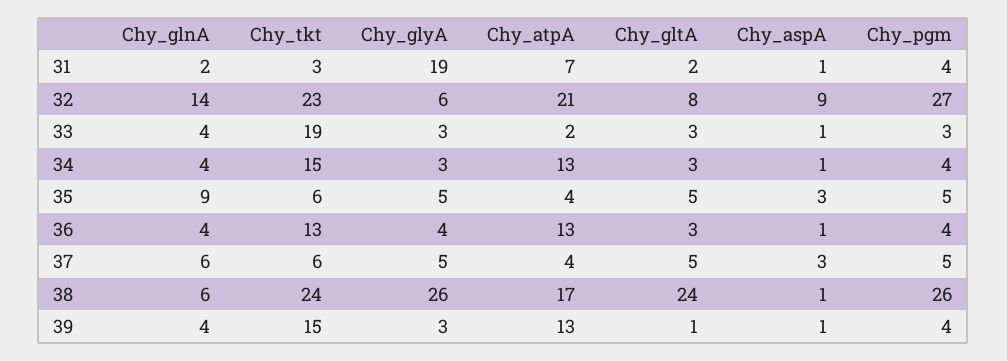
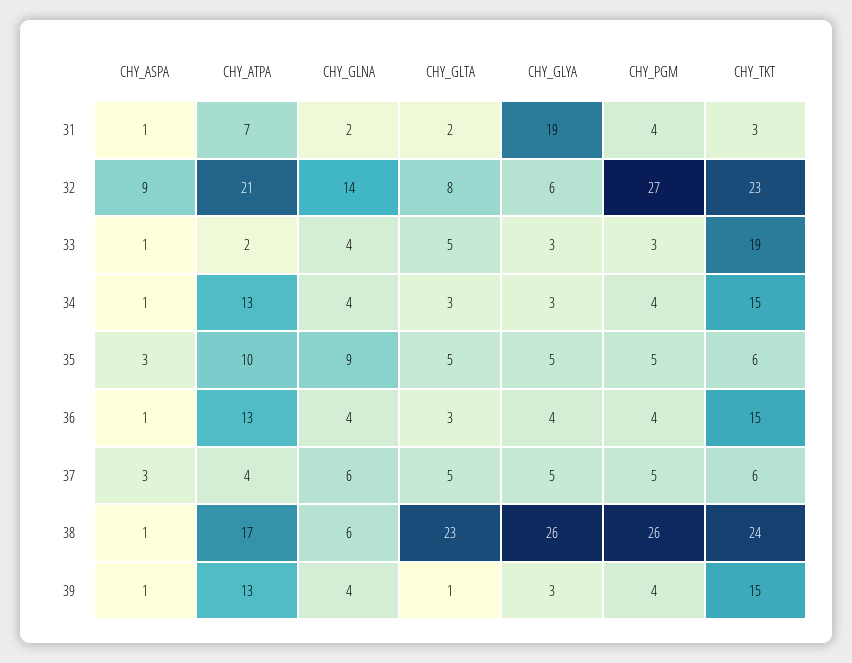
  {
    "Chy_glnA": {
      "31": 2,
      "32": 14,
      "33": 4,
      "34": 4,
      "35": 9,
      "36": 4,
      "37": 6,
      "38": 6,
      "39": 4
    },
    "Chy_tkt": {
      "31": 3,
      "32": 23,
      "33": 19,
      "34": 15,
      "35": 6,
-     "36": 13,
+     "36": 15,
      "37": 6,
      "38": 24,
      "39": 15
    },
    "Chy_glyA": {
      "31": 19,
      "32": 6,
      "33": 3,
      "34": 3,
      "35": 5,
      "36": 4,
      "37": 5,
      "38": 26,
      "39": 3
    },
    "Chy_atpA": {
      "31": 7,
      "32": 21,
      "33": 2,
      "34": 13,
-     "35": 4,
+     "35": 10,
      "36": 13,
      "37": 4,
      "38": 17,
      "39": 13
    },
    "Chy_gltA": {
      "31": 2,
      "32": 8,
-     "33": 3,
+     "33": 5,
      "34": 3,
      "35": 5,
      "36": 3,
      "37": 5,
-     "38": 24,
+     "38": 23,
      "39": 1
    },
    "Chy_aspA": {
      "31": 1,
      "32": 9,
      "33": 1,
      "34": 1,
      "35": 3,
      "36": 1,
      "37": 3,
      "38": 1,
      "39": 1
    },
    "Chy_pgm": {
      "31": 4,
      "32": 27,
      "33": 3,
      "34": 4,
      "35": 5,
      "36": 4,
      "37": 5,
      "38": 26,
      "39": 4
    }
  }

